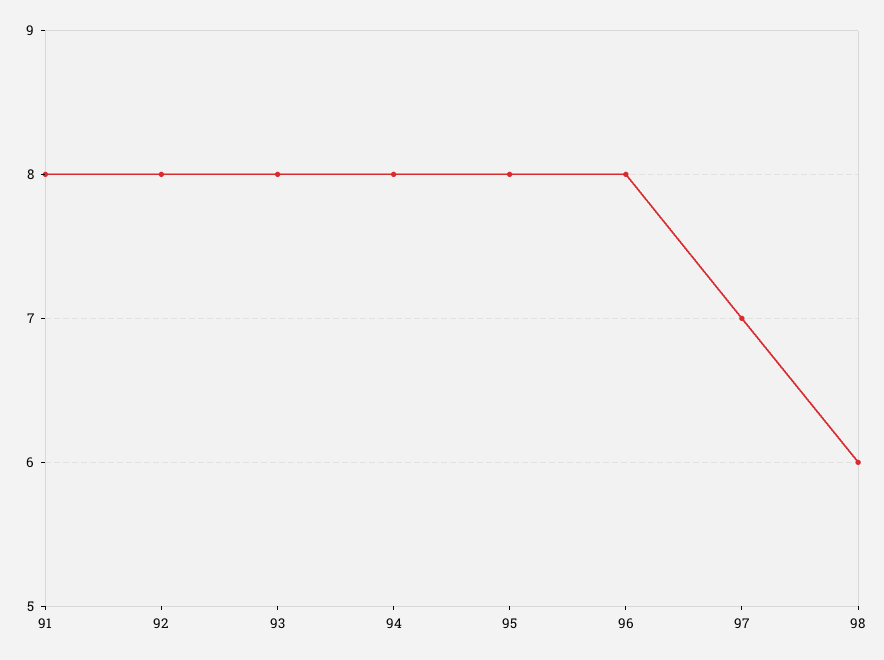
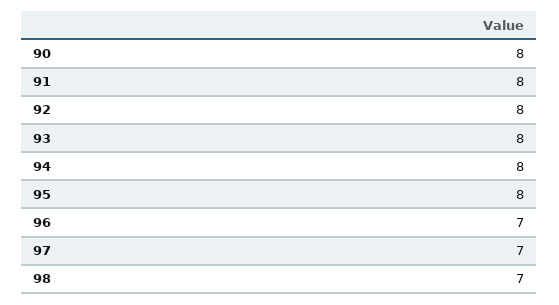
  {
    "91": 8,
    "92": 8,
    "93": 8,
    "94": 8,
    "95": 8,
-   "96": 8,
+   "96": 7,
    "97": 7,
-   "98": 6
+   "98": 7,
+   "90": 8
  }

